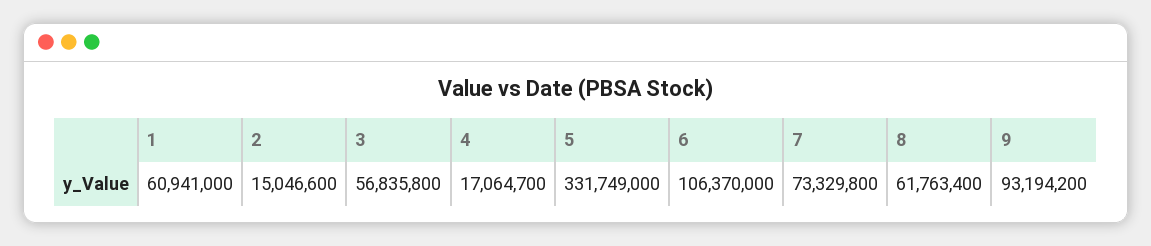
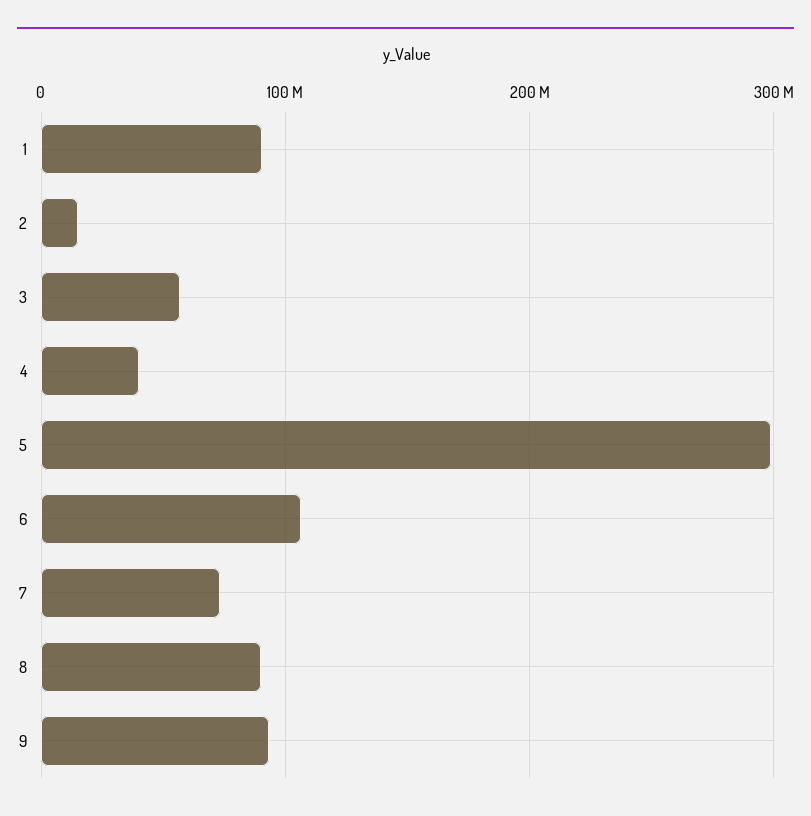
  {
-   "1": 60941000,
+   "1": 90000000,
    "2": 15046600,
    "3": 56835800,
-   "4": 17064700,
+   "4": 40000000,
-   "5": 331749000,
+   "5": 300000000,
    "6": 106370000,
    "7": 73329800,
-   "8": 61763400,
+   "8": 90000000,
    "9": 93194200
  }

